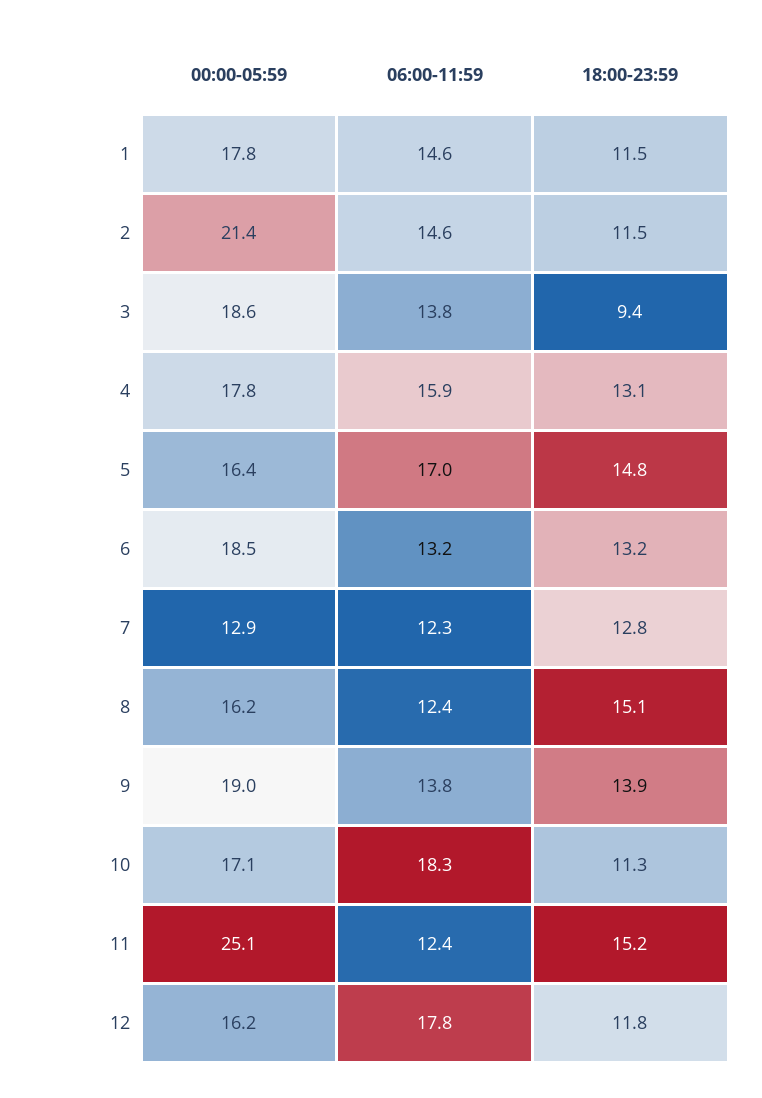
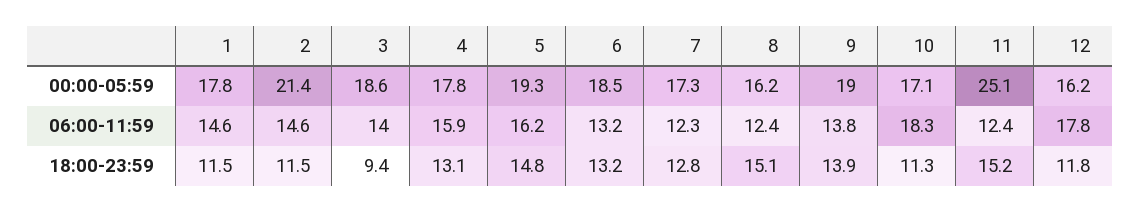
  {
    "00:00-05:59": {
      "1": 17.8,
      "2": 21.4,
      "3": 18.6,
      "4": 17.8,
-     "5": 16.4,
+     "5": 19.3,
      "6": 18.5,
-     "7": 12.9,
+     "7": 17.3,
      "8": 16.2,
      "9": 19,
      "10": 17.1,
      "11": 25.1,
      "12": 16.2
    },
    "06:00-11:59": {
      "1": 14.6,
      "2": 14.6,
-     "3": 13.8,
+     "3": 14,
      "4": 15.9,
-     "5": 17,
+     "5": 16.2,
      "6": 13.2,
      "7": 12.3,
      "8": 12.4,
      "9": 13.8,
      "10": 18.3,
      "11": 12.4,
      "12": 17.8
    },
    "18:00-23:59": {
      "1": 11.5,
      "2": 11.5,
      "3": 9.4,
      "4": 13.1,
      "5": 14.8,
      "6": 13.2,
      "7": 12.8,
      "8": 15.1,
      "9": 13.9,
      "10": 11.3,
      "11": 15.2,
      "12": 11.8
    }
  }

